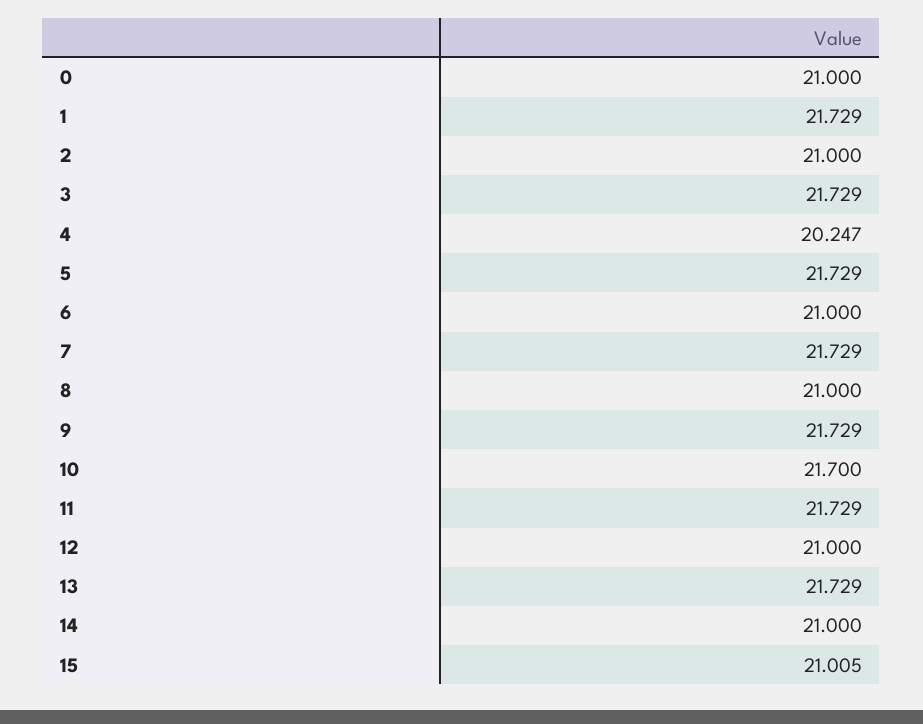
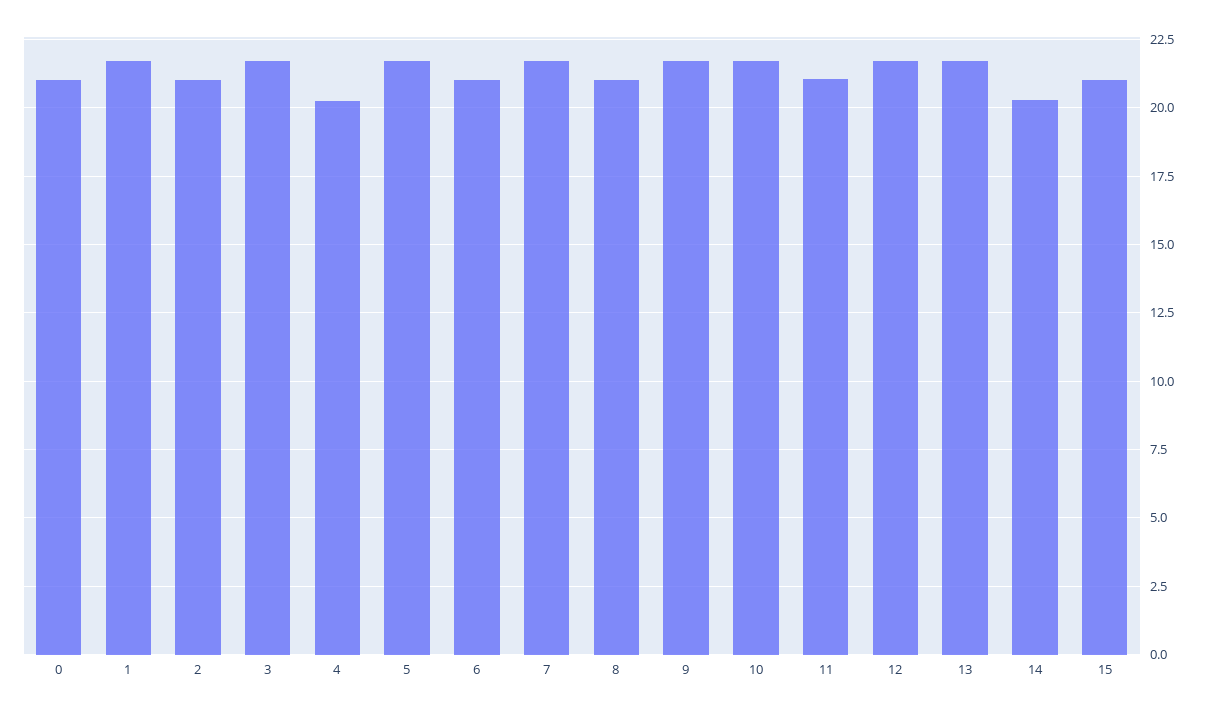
  {
    "0": 21,
    "1": 21.729,
    "2": 21,
    "3": 21.729,
    "4": 20.247,
    "5": 21.729,
    "6": 21,
    "7": 21.729,
    "8": 21,
    "9": 21.729,
    "10": 21.7,
-   "11": 21.729,
+   "11": 21,
-   "12": 21,
+   "12": 21.75,
    "13": 21.729,
-   "14": 21,
+   "14": 20.25,
    "15": 21.005
  }

